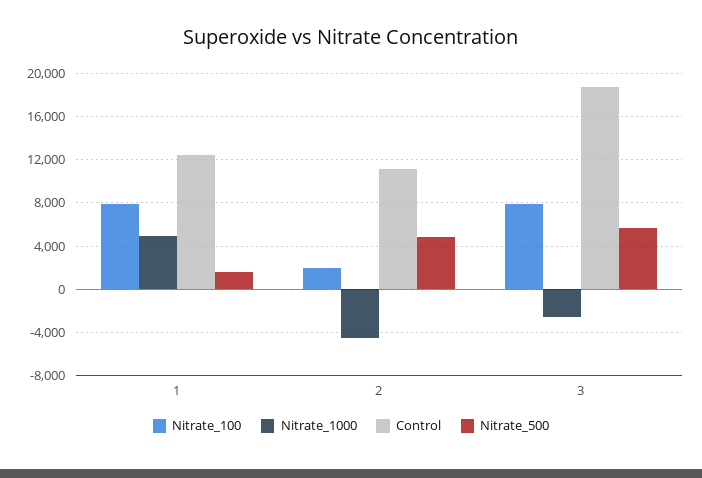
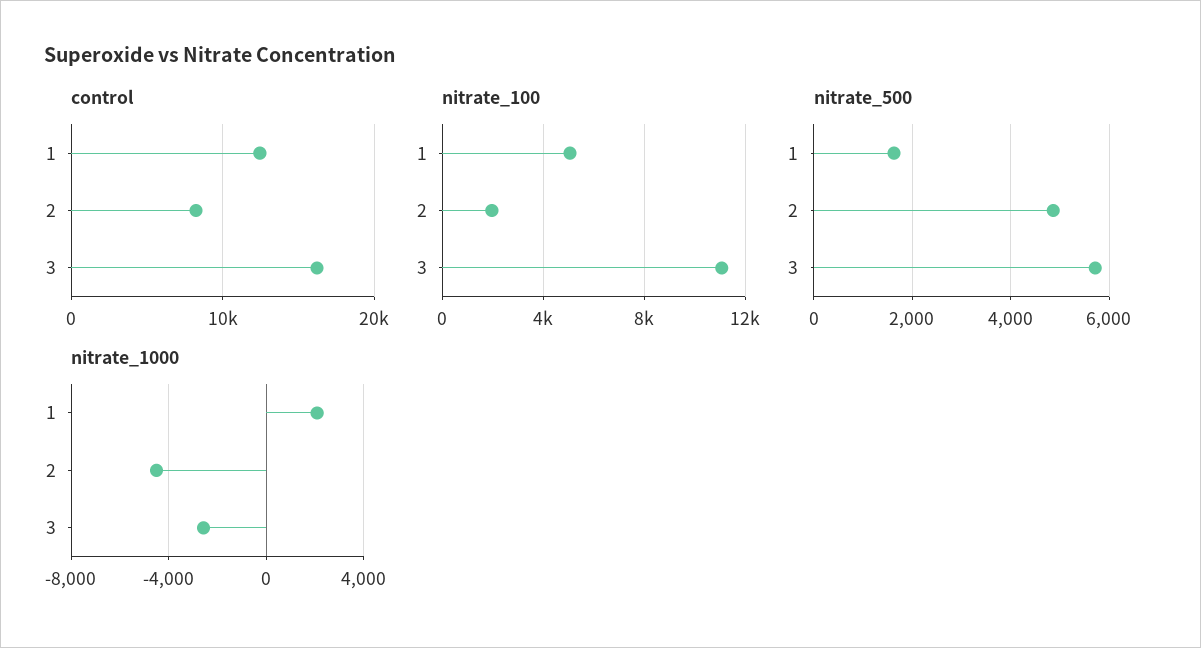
  {
    "Nitrate_100": {
-     "1": 8000,
+     "1": 5000,
      "2": 2000,
-     "3": 8000
+     "3": 11000
    },
    "Nitrate_1000": {
-     "1": 5000,
+     "1": 2000,
      "2": -4500,
      "3": -2500
    },
    "Control": {
      "1": 12000,
-     "2": 11000,
+     "2": 8000,
-     "3": 19000
+     "3": 16000
    },
    "Nitrate_500": {
      "1": 1600,
      "2": 4800,
      "3": 5800
    }
  }

